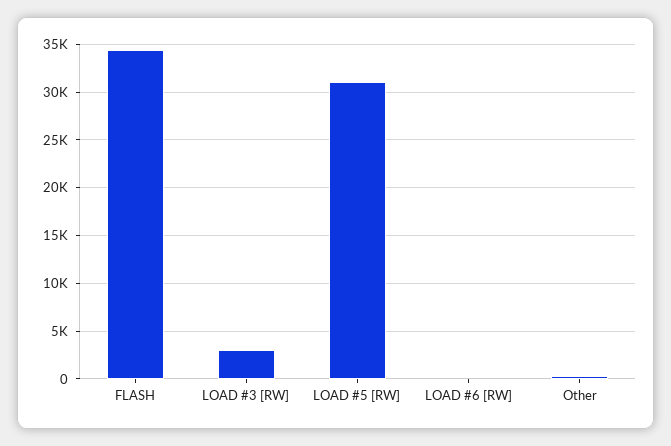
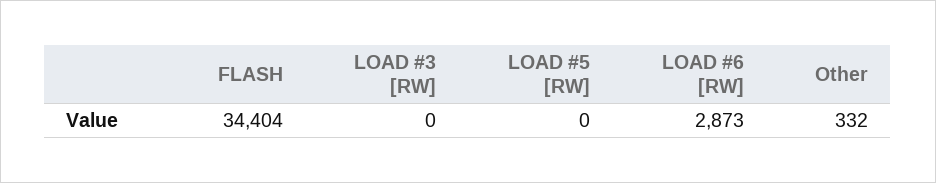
  {
    "FLASH": 34404,
-   "LOAD #3 [RW]": 3000,
+   "LOAD #3 [RW]": 0,
-   "LOAD #5 [RW]": 31000,
+   "LOAD #5 [RW]": 0,
-   "LOAD #6 [RW]": 0,
+   "LOAD #6 [RW]": 2873,
    "Other": 332
  }

